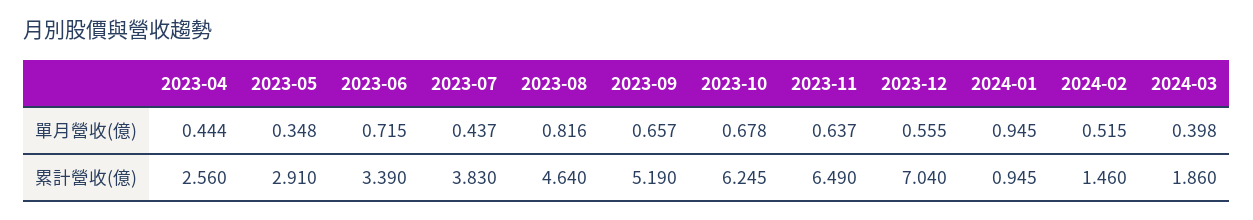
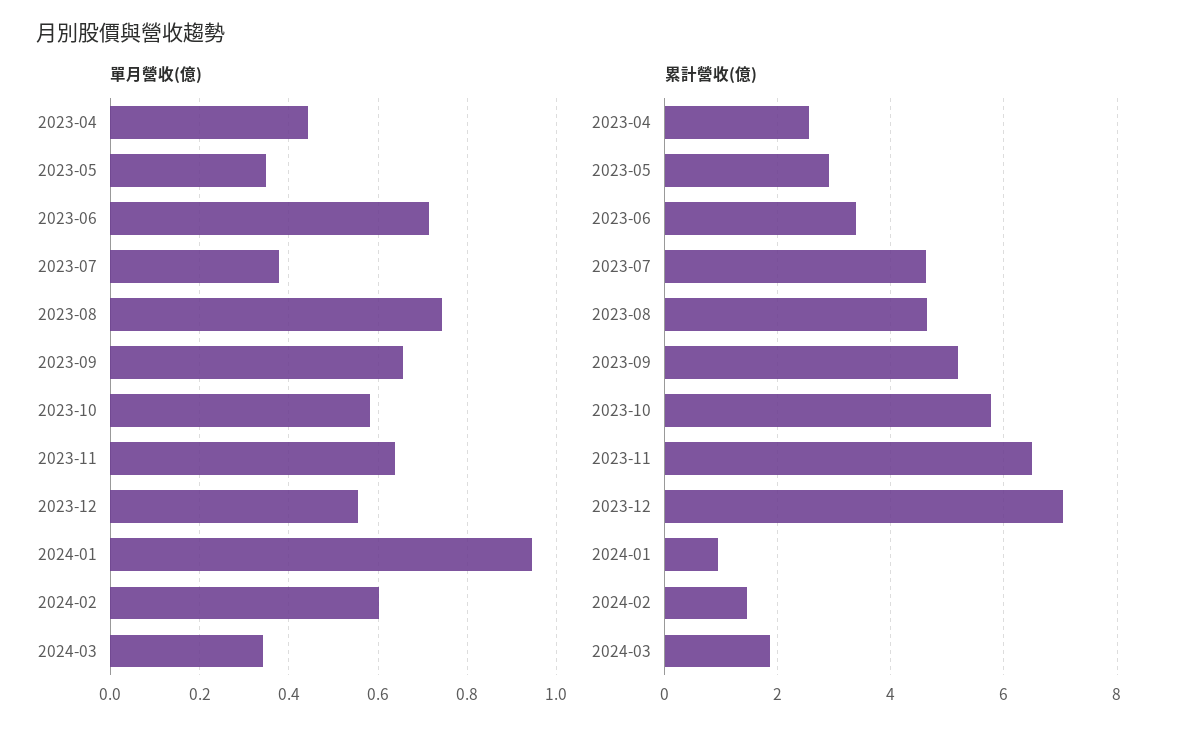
  {
    "單月營收(億)": {
      "2023-04": 0.444,
      "2023-05": 0.348,
      "2023-06": 0.715,
-     "2023-07": 0.437,
+     "2023-07": 0.38,
-     "2023-08": 0.816,
+     "2023-08": 0.74,
      "2023-09": 0.657,
-     "2023-10": 0.678,
+     "2023-10": 0.58,
      "2023-11": 0.637,
      "2023-12": 0.555,
      "2024-01": 0.945,
-     "2024-02": 0.515,
+     "2024-02": 0.6,
-     "2024-03": 0.398
+     "2024-03": 0.34
    },
    "累計營收(億)": {
      "2023-04": 2.56,
      "2023-05": 2.91,
      "2023-06": 3.39,
-     "2023-07": 3.83,
+     "2023-07": 4.6,
      "2023-08": 4.64,
      "2023-09": 5.19,
-     "2023-10": 6.245,
+     "2023-10": 5.8,
      "2023-11": 6.49,
      "2023-12": 7.04,
      "2024-01": 0.945,
      "2024-02": 1.46,
      "2024-03": 1.86
    }
  }

